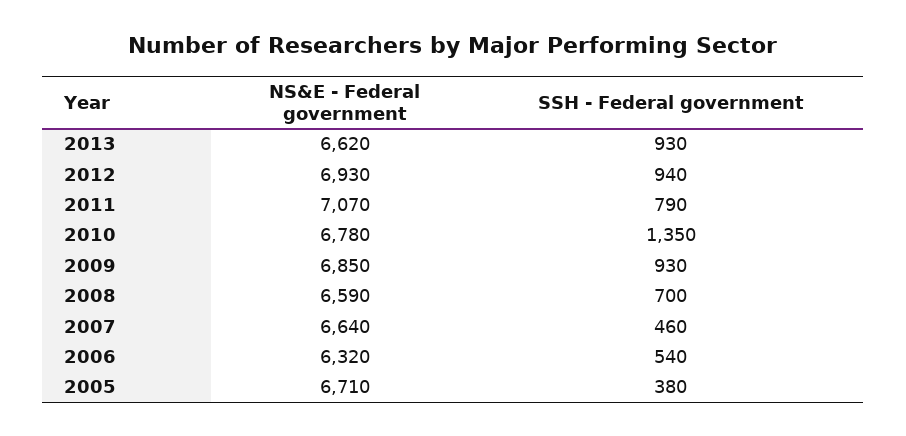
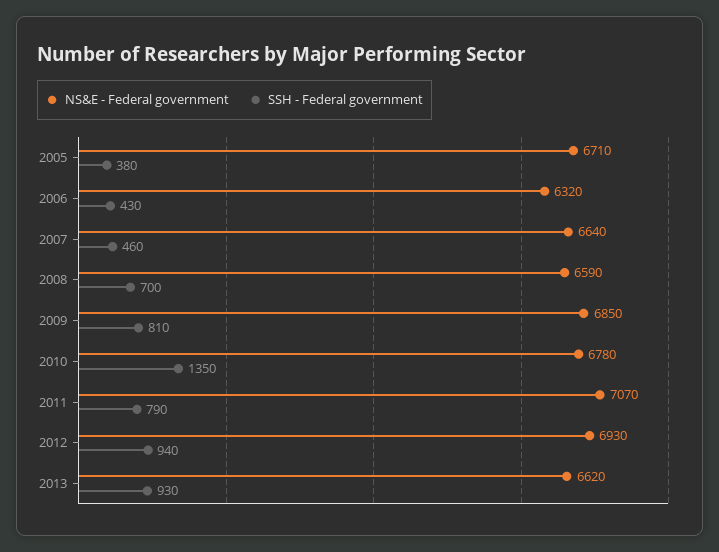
  {
    "NS&E - Federal government": {
      "2013": 6620,
      "2012": 6930,
      "2011": 7070,
      "2010": 6780,
      "2009": 6850,
      "2008": 6590,
      "2007": 6640,
      "2006": 6320,
      "2005": 6710
    },
    "SSH - Federal government": {
      "2013": 930,
      "2012": 940,
      "2011": 790,
      "2010": 1350,
-     "2009": 930,
+     "2009": 810,
      "2008": 700,
      "2007": 460,
-     "2006": 540,
+     "2006": 430,
      "2005": 380
    }
  }

